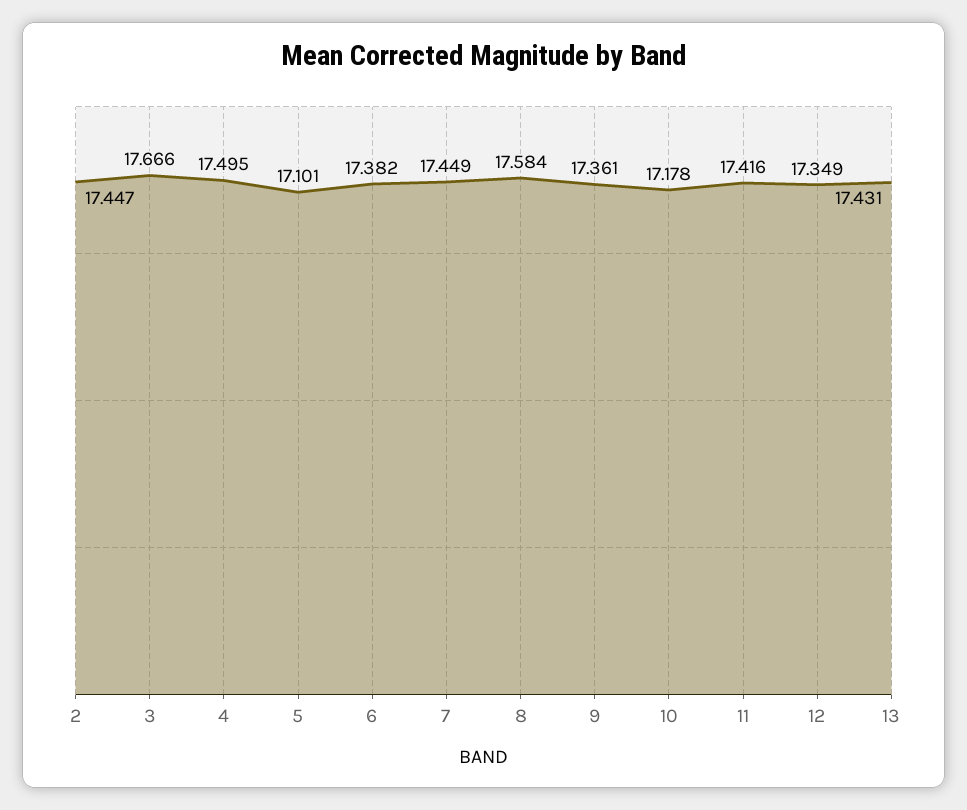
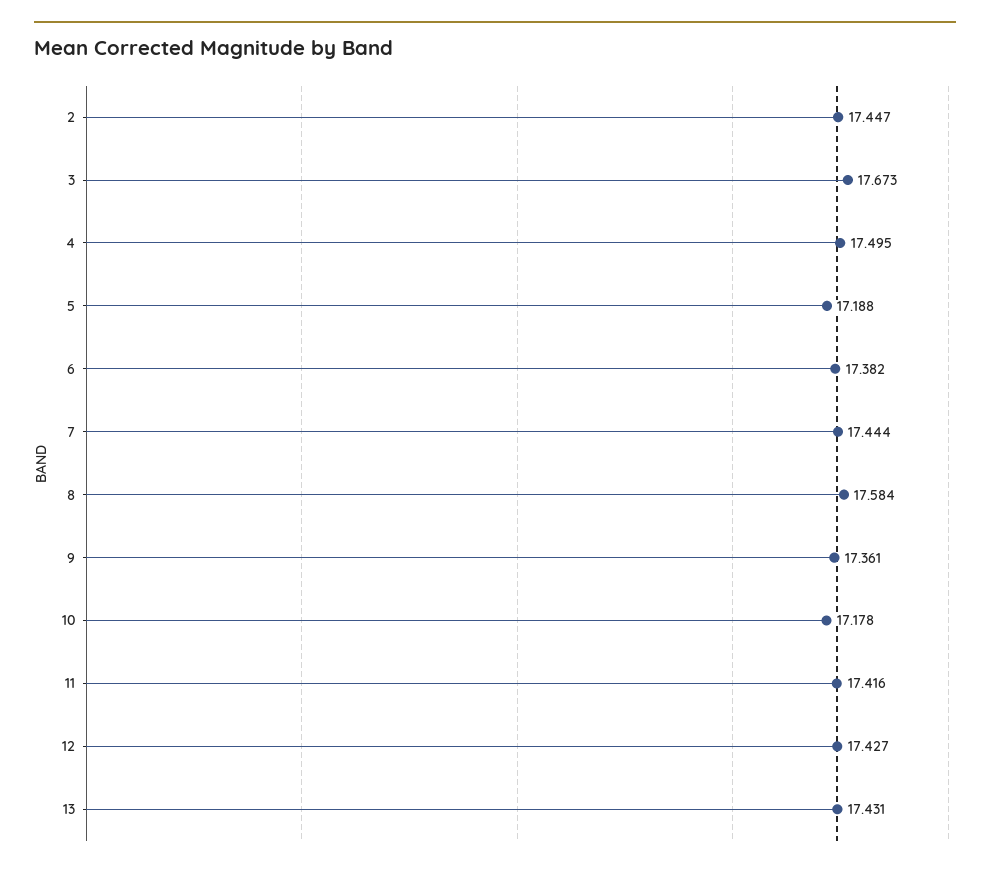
  {
    "2": 17.447,
-   "3": 17.666,
+   "3": 17.673,
    "4": 17.495,
-   "5": 17.101,
+   "5": 17.188,
    "6": 17.382,
-   "7": 17.449,
+   "7": 17.444,
    "8": 17.584,
    "9": 17.361,
    "10": 17.178,
    "11": 17.416,
-   "12": 17.349,
+   "12": 17.427,
    "13": 17.431
  }

